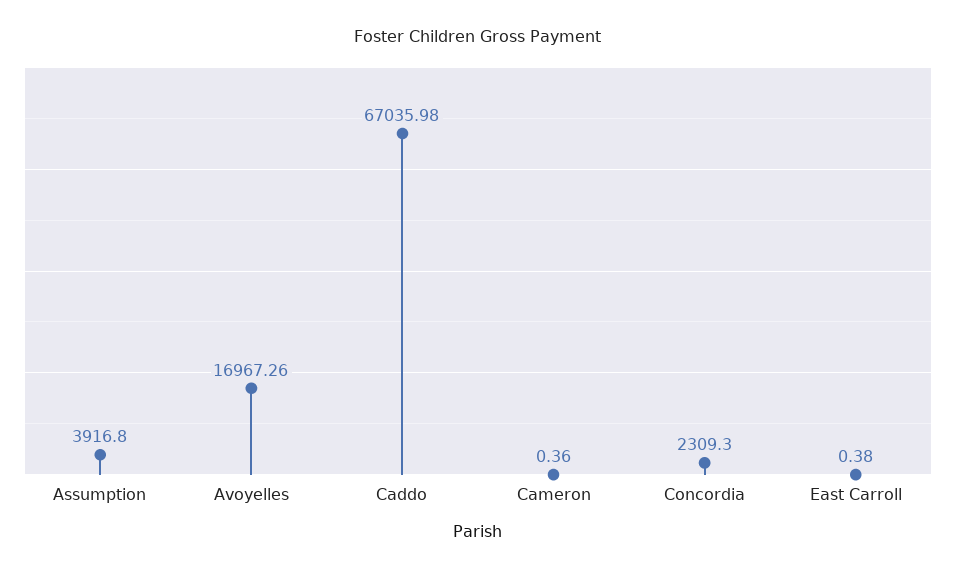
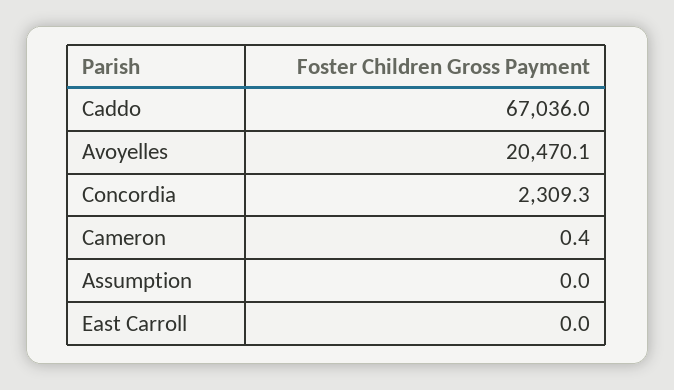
  {
-   "Assumption": 3916.8,
+   "Assumption": 0,
-   "Avoyelles": 16967.26,
+   "Avoyelles": 20470.1,
    "Caddo": 67035.98,
    "Cameron": 0.36,
    "Concordia": 2309.3,
-   "East Carroll": 0.38
+   "East Carroll": 0
  }

